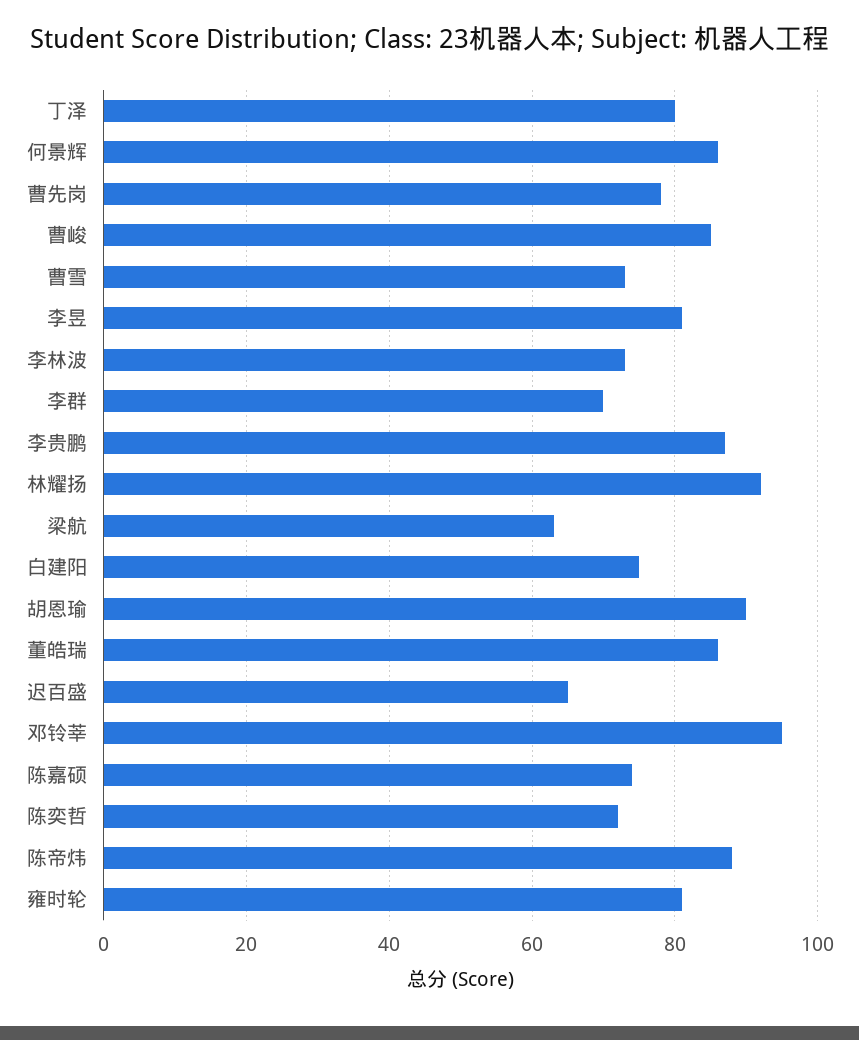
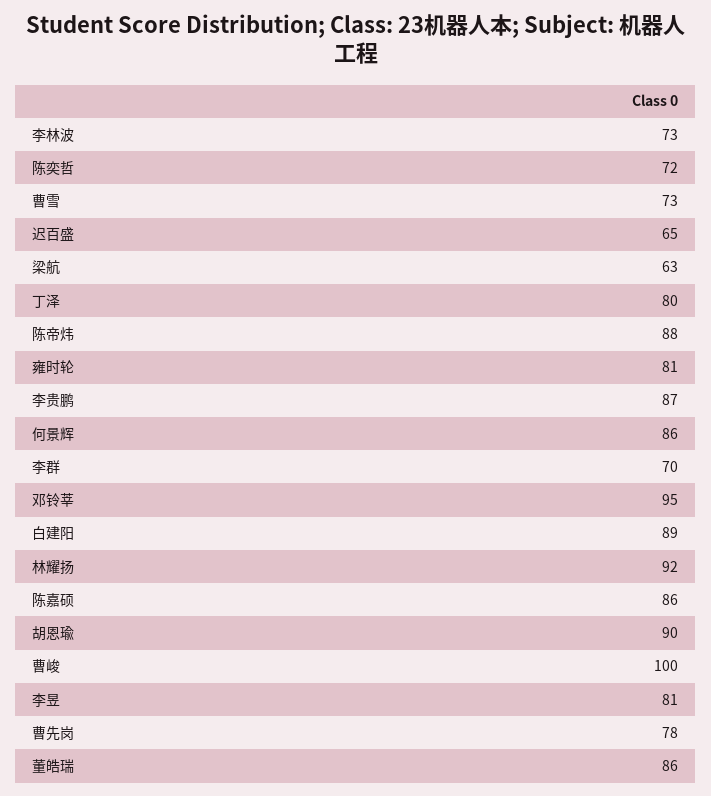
  {
    "丁泽": 80,
    "何景辉": 86,
    "曹先岗": 78,
-   "曹峻": 85,
+   "曹峻": 100,
    "曹雪": 73,
    "李昱": 81,
    "李林波": 73,
    "李群": 70,
    "李贵鹏": 87,
    "林耀扬": 92,
    "梁航": 63,
-   "白建阳": 75,
+   "白建阳": 89,
    "胡恩瑜": 90,
    "董皓瑞": 86,
    "迟百盛": 65,
    "邓铃莘": 95,
-   "陈嘉硕": 75,
+   "陈嘉硕": 86,
    "陈奕哲": 72,
    "陈帝炜": 88,
    "雍时轮": 81
  }

